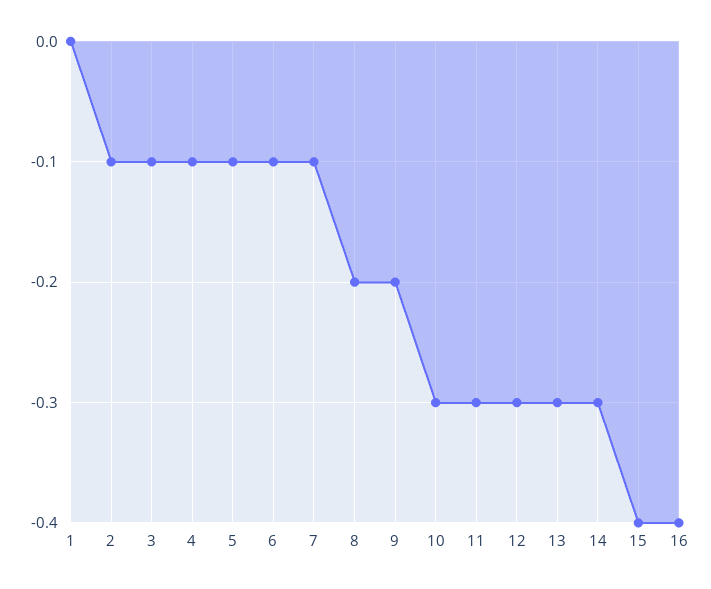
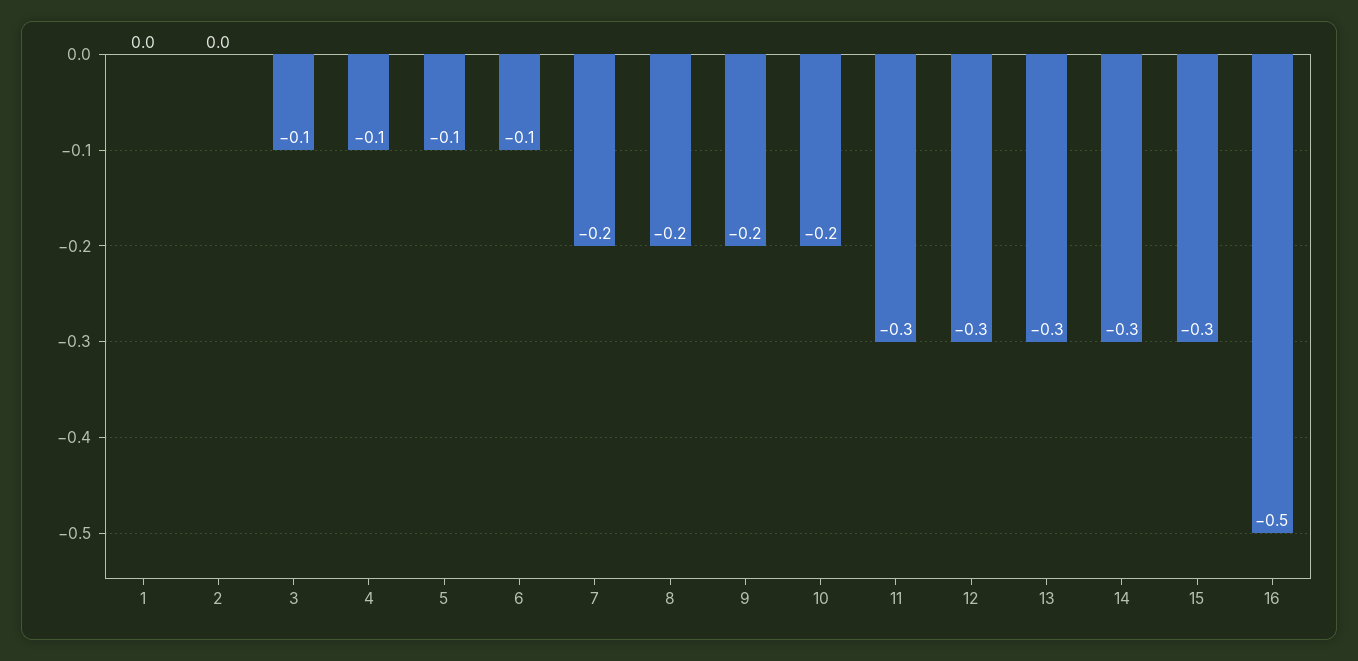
  {
    "1": 0,
-   "2": -0.1,
+   "2": 0,
    "3": -0.1,
    "4": -0.1,
    "5": -0.1,
    "6": -0.1,
-   "7": -0.1,
+   "7": -0.2,
    "8": -0.2,
    "9": -0.2,
-   "10": -0.3,
+   "10": -0.2,
    "11": -0.3,
    "12": -0.3,
    "13": -0.3,
    "14": -0.3,
-   "15": -0.4,
+   "15": -0.3,
-   "16": -0.4
+   "16": -0.5
  }

